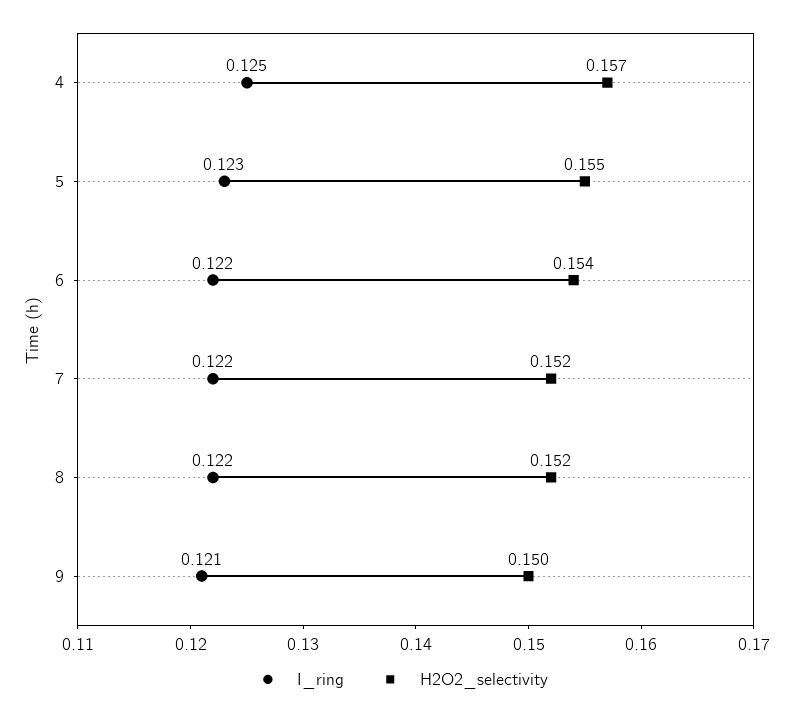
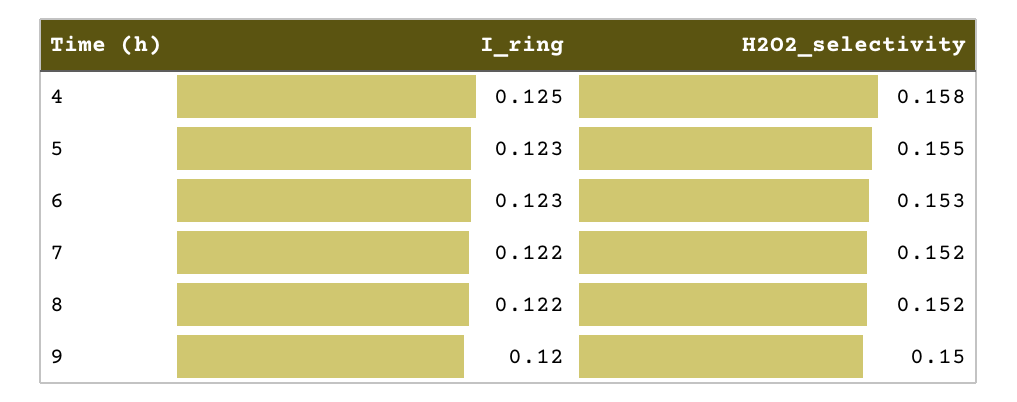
  {
    "I_ring": {
      "4": 0.125,
      "5": 0.123,
-     "6": 0.122,
+     "6": 0.123,
      "7": 0.122,
      "8": 0.122,
-     "9": 0.121
+     "9": 0.12
    },
    "H2O2_selectivity": {
-     "4": 0.157,
+     "4": 0.158,
      "5": 0.155,
-     "6": 0.154,
+     "6": 0.153,
      "7": 0.152,
      "8": 0.152,
      "9": 0.15
    }
  }

